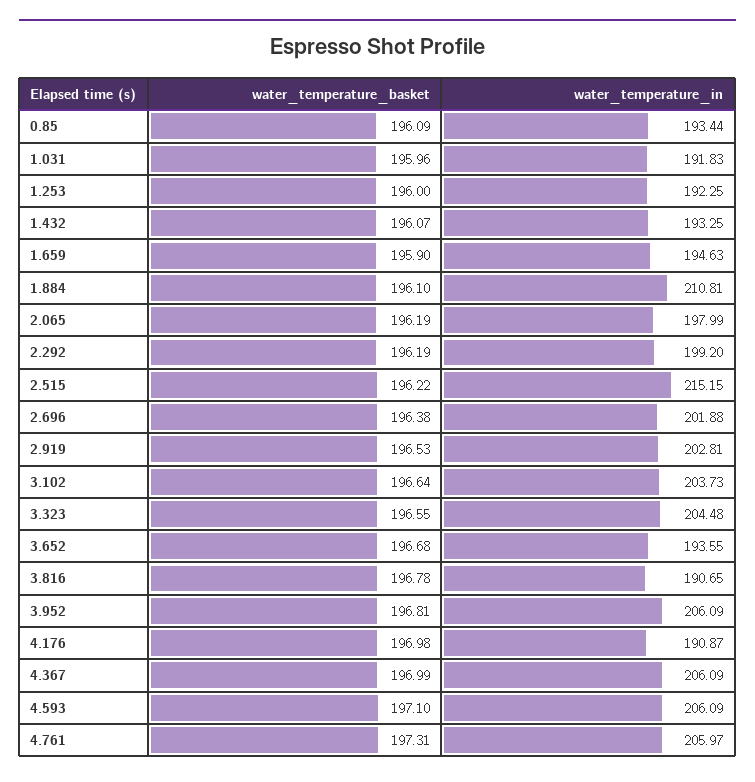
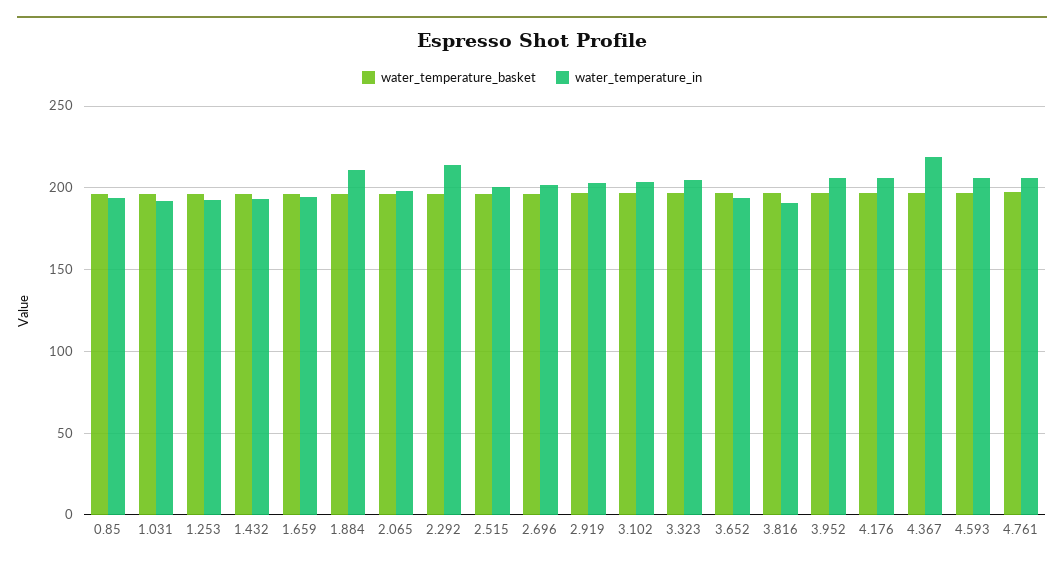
  {
    "water_temperature_basket": {
      "0.85": 196.09,
      "1.031": 195.96,
      "1.253": 196,
      "1.432": 196.07,
      "1.659": 195.9,
      "1.884": 196.1,
      "2.065": 196.19,
      "2.292": 196.19,
      "2.515": 196.22,
      "2.696": 196.38,
      "2.919": 196.53,
      "3.102": 196.64,
      "3.323": 196.55,
      "3.652": 196.68,
      "3.816": 196.78,
      "3.952": 196.81,
      "4.176": 196.98,
      "4.367": 196.99,
      "4.593": 197.1,
      "4.761": 197.31
    },
    "water_temperature_in": {
      "0.85": 193.44,
      "1.031": 191.83,
      "1.253": 192.25,
      "1.432": 193.25,
      "1.659": 194.63,
      "1.884": 210.81,
      "2.065": 197.99,
-     "2.292": 199.2,
+     "2.292": 215,
-     "2.515": 215.15,
+     "2.515": 200,
      "2.696": 201.88,
      "2.919": 202.81,
      "3.102": 203.73,
      "3.323": 204.48,
      "3.652": 193.55,
      "3.816": 190.65,
      "3.952": 206.09,
-     "4.176": 190.87,
+     "4.176": 205,
-     "4.367": 206.09,
+     "4.367": 220,
      "4.593": 206.09,
      "4.761": 205.97
    }
  }

